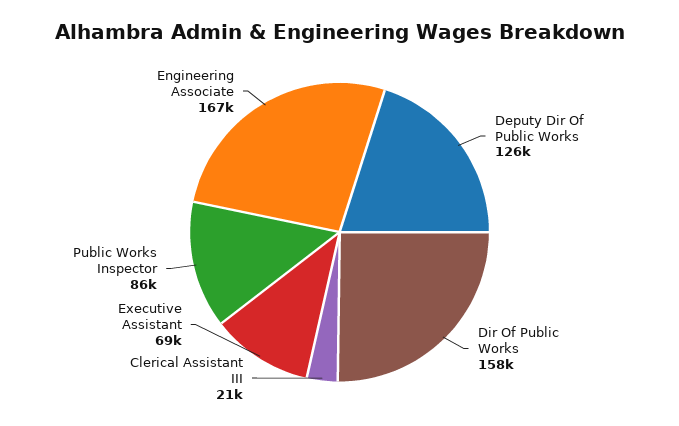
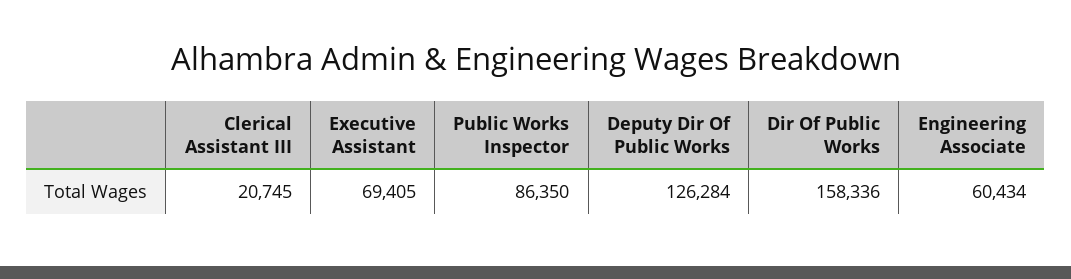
  {
    "Deputy Dir Of Public Works": 126284,
    "Dir Of Public Works": 158336,
    "Clerical Assistant III": 20745,
    "Executive Assistant": 69405,
    "Public Works Inspector": 86350,
-   "Engineering Associate": 167000
+   "Engineering Associate": 60434
  }

